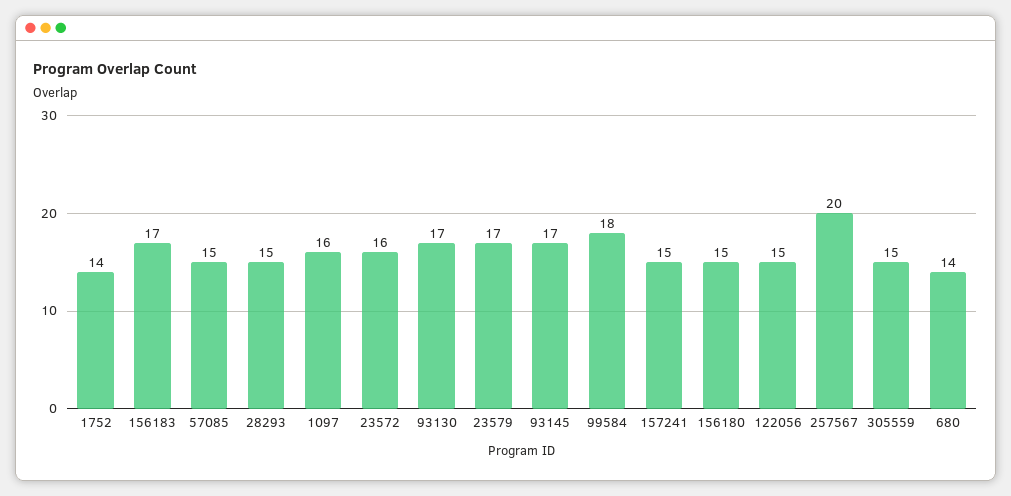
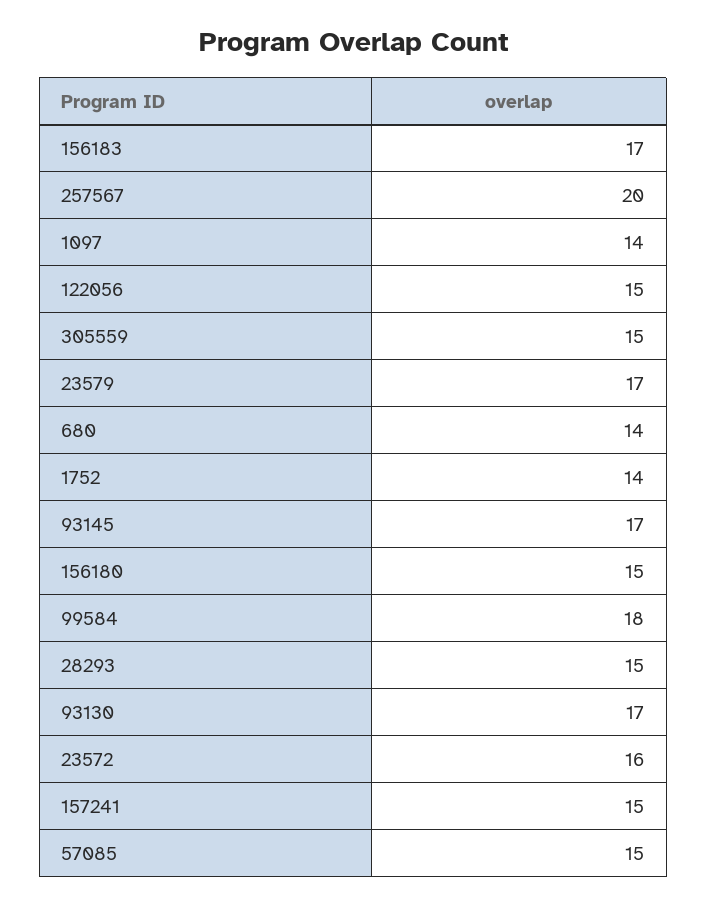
  {
    "1752": 14,
    "156183": 17,
    "57085": 15,
    "28293": 15,
-   "1097": 16,
+   "1097": 14,
    "23572": 16,
    "93130": 17,
    "23579": 17,
    "93145": 17,
    "99584": 18,
    "157241": 15,
    "156180": 15,
    "122056": 15,
    "257567": 20,
    "305559": 15,
    "680": 14
  }

